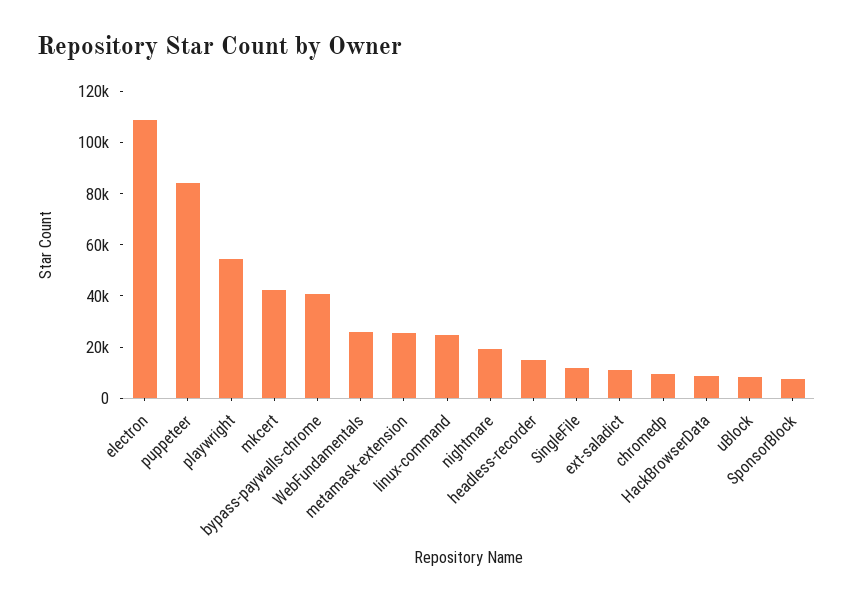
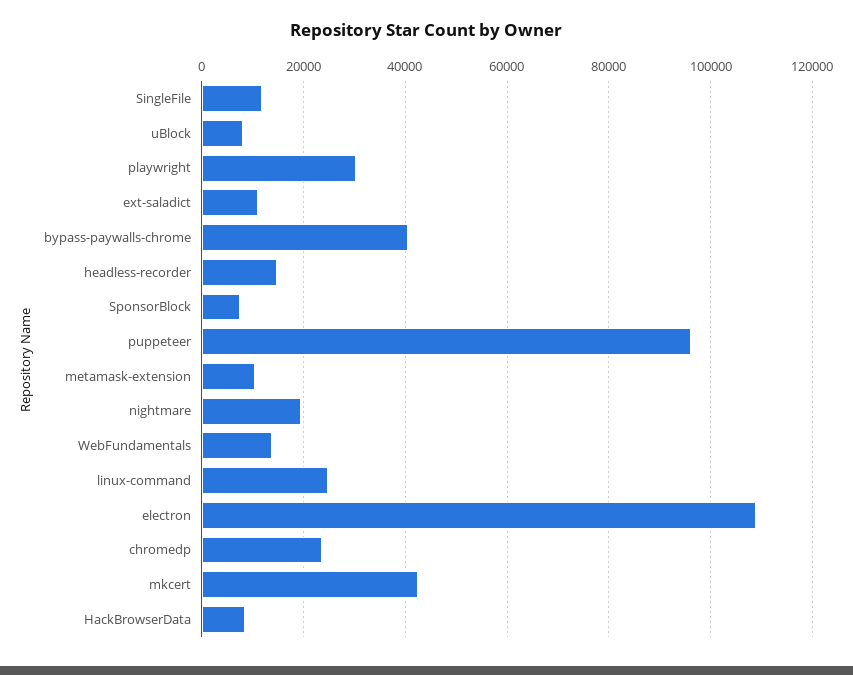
  {
    "electron": 110000,
-   "puppeteer": 85000,
+   "puppeteer": 96000,
-   "playwright": 55000,
+   "playwright": 30000,
    "mkcert": 42000,
    "bypass-paywalls-chrome": 40000,
-   "WebFundamentals": 25000,
+   "WebFundamentals": 14000,
-   "metamask-extension": 25000,
+   "metamask-extension": 10000,
    "linux-command": 24000,
    "nightmare": 20000,
    "headless-recorder": 14000,
    "SingleFile": 12000,
    "ext-saladict": 12000,
-   "chromedp": 10000,
+   "chromedp": 24000,
    "HackBrowserData": 8000,
    "uBlock": 8000,
    "SponsorBlock": 8000
  }

